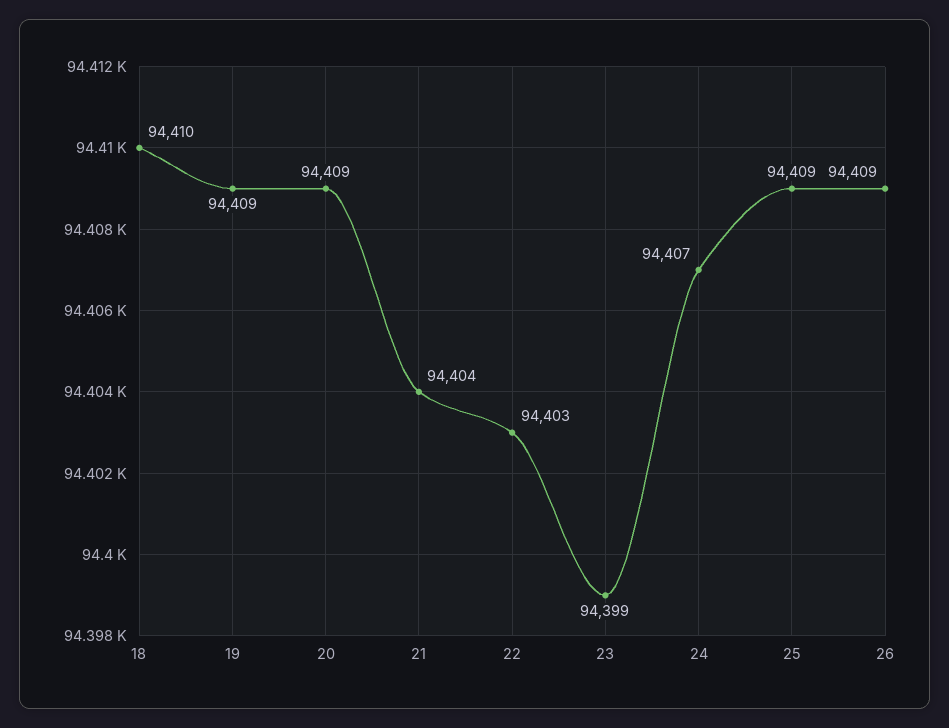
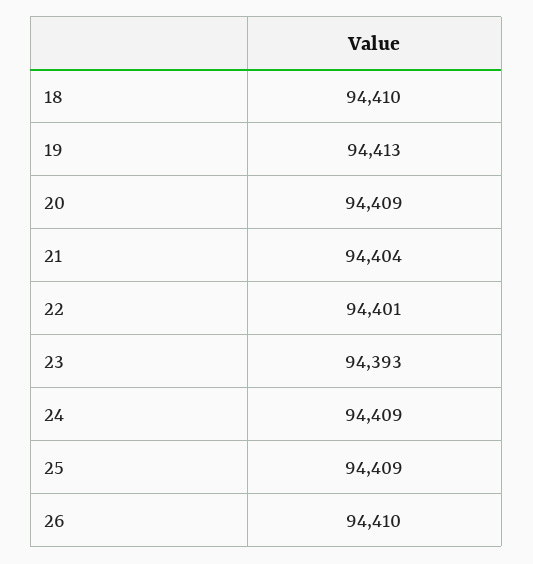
  {
    "18": 94410,
-   "19": 94409,
+   "19": 94413,
    "20": 94409,
    "21": 94404,
-   "22": 94403,
+   "22": 94401,
-   "23": 94399,
+   "23": 94393,
-   "24": 94407,
+   "24": 94409,
    "25": 94409,
-   "26": 94409
+   "26": 94410
  }

